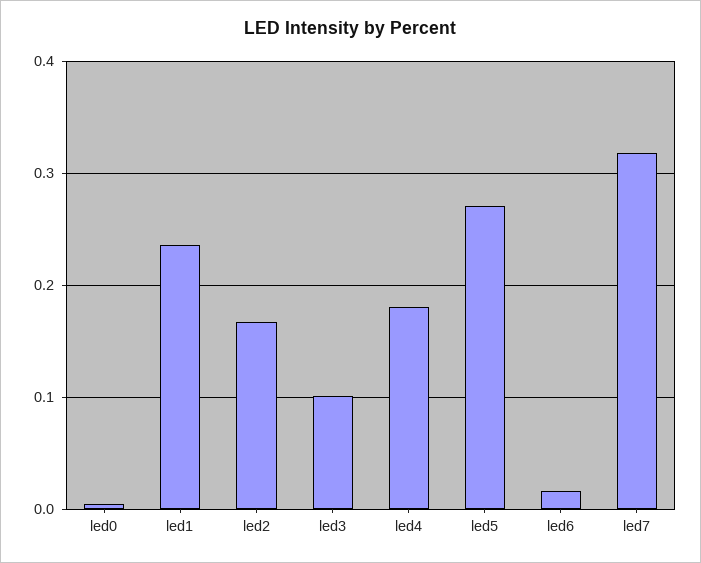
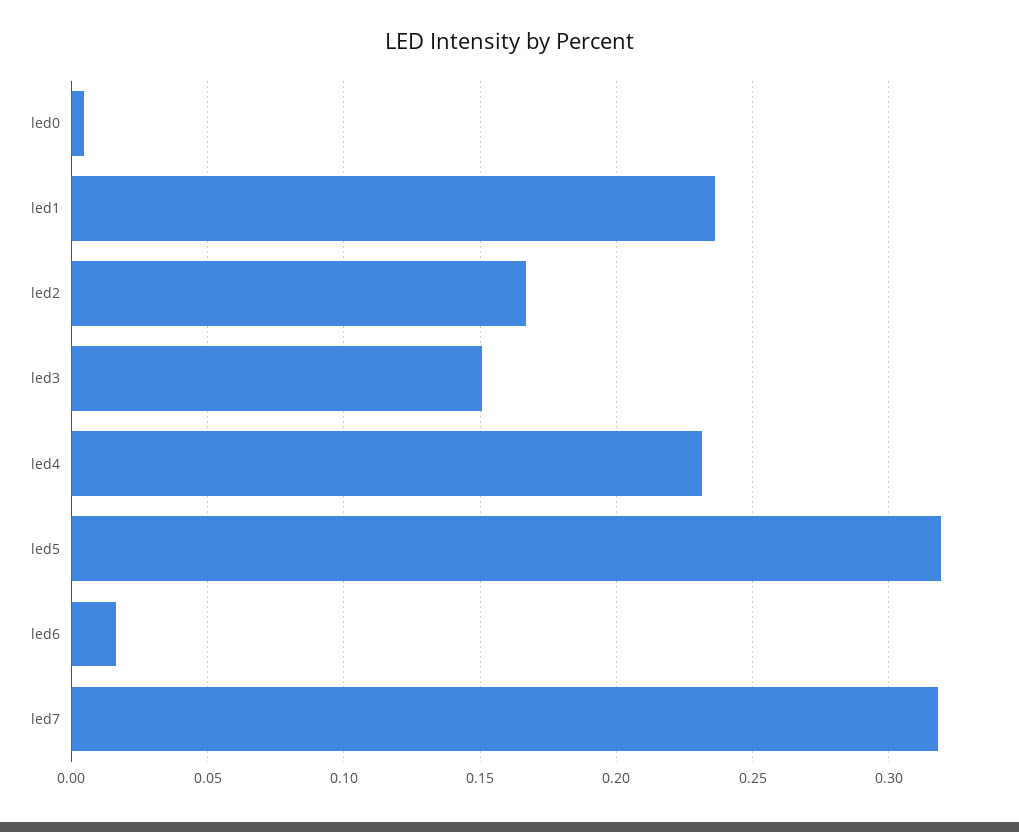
  {
    "led0": 0.005,
    "led1": 0.235,
    "led2": 0.165,
-   "led3": 0.1,
+   "led3": 0.15,
-   "led4": 0.18,
+   "led4": 0.23,
-   "led5": 0.27,
+   "led5": 0.32,
    "led6": 0.015,
    "led7": 0.32
  }

